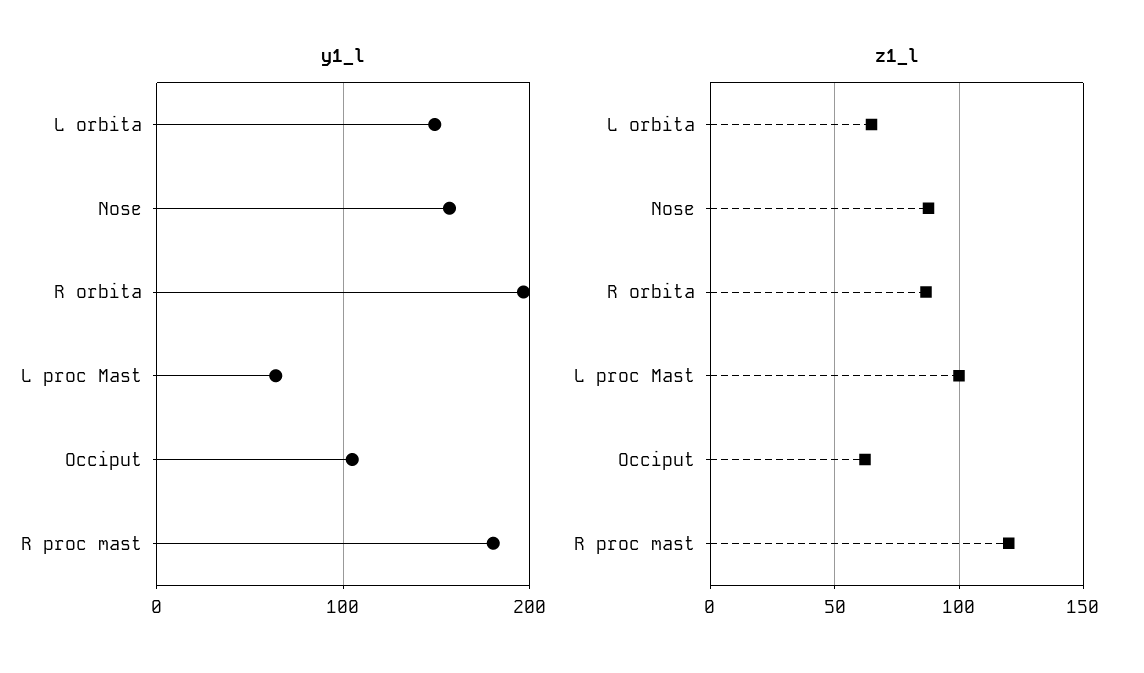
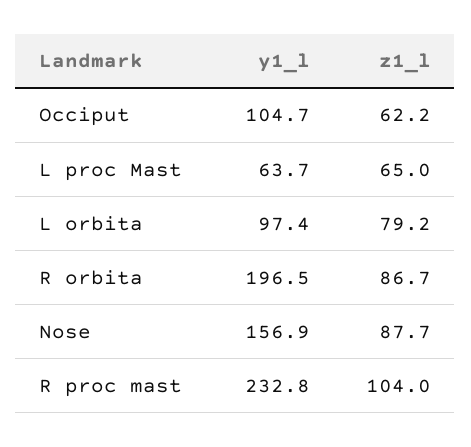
  {
    "y1_l": {
-     "L orbita": 150,
+     "L orbita": 97.4,
      "Nose": 156.9,
      "R orbita": 196.5,
      "L proc Mast": 63.7,
      "Occiput": 104.7,
-     "R proc mast": 180
+     "R proc mast": 232.8
    },
    "z1_l": {
-     "L orbita": 65,
+     "L orbita": 79.2,
      "Nose": 87.7,
      "R orbita": 86.7,
-     "L proc Mast": 100,
+     "L proc Mast": 65,
      "Occiput": 62.2,
-     "R proc mast": 120
+     "R proc mast": 104
    }
  }

